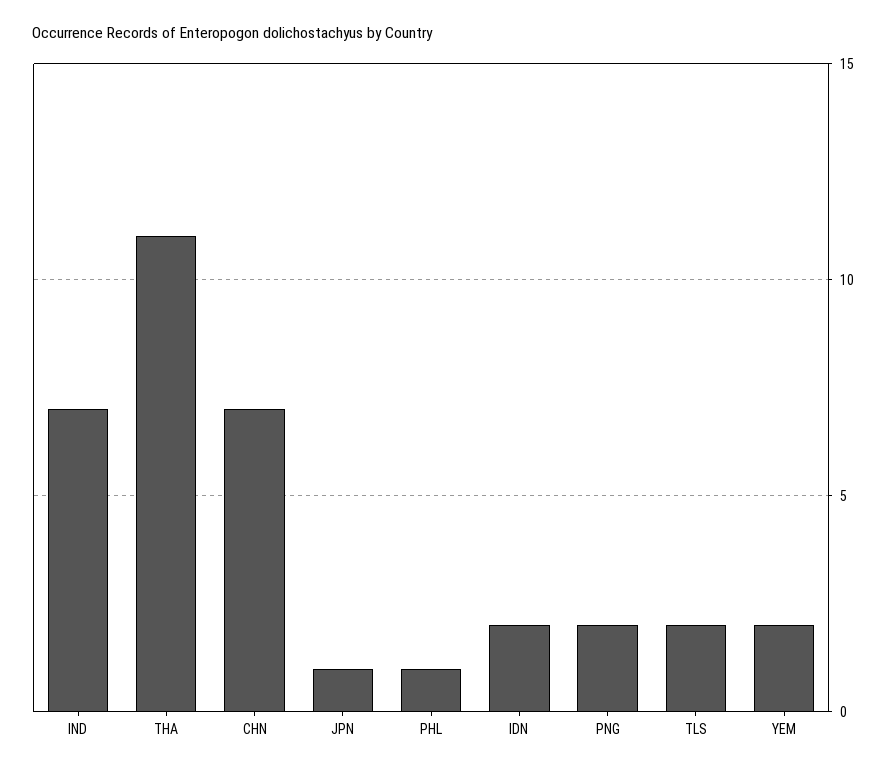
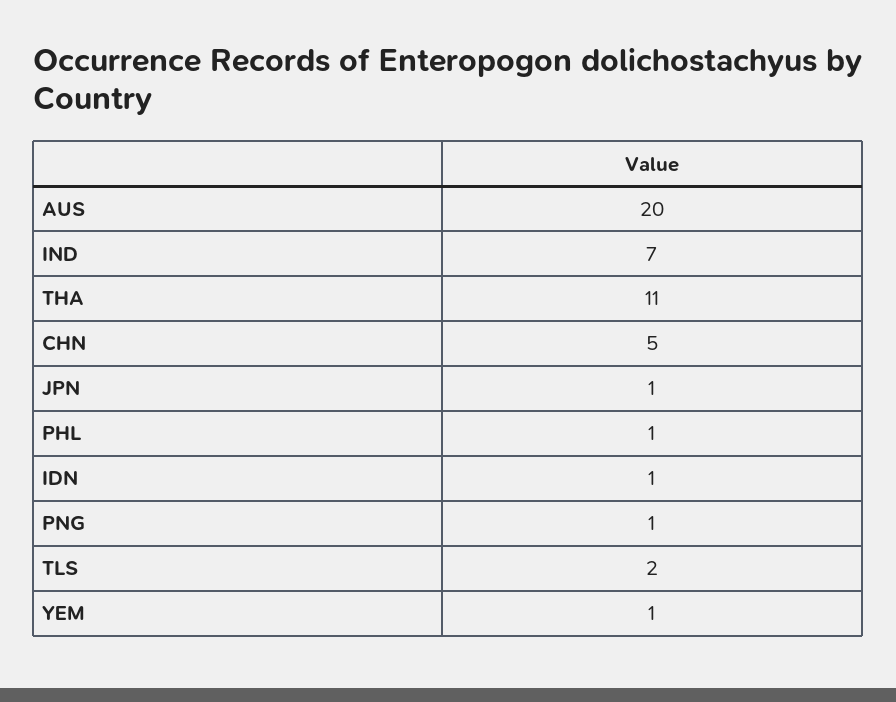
  {
    "IND": 7,
    "THA": 11,
-   "CHN": 7,
+   "CHN": 5,
    "JPN": 1,
    "PHL": 1,
-   "IDN": 2,
+   "IDN": 1,
-   "PNG": 2,
+   "PNG": 1,
    "TLS": 2,
-   "YEM": 2
+   "YEM": 1,
+   "AUS": 20
  }

